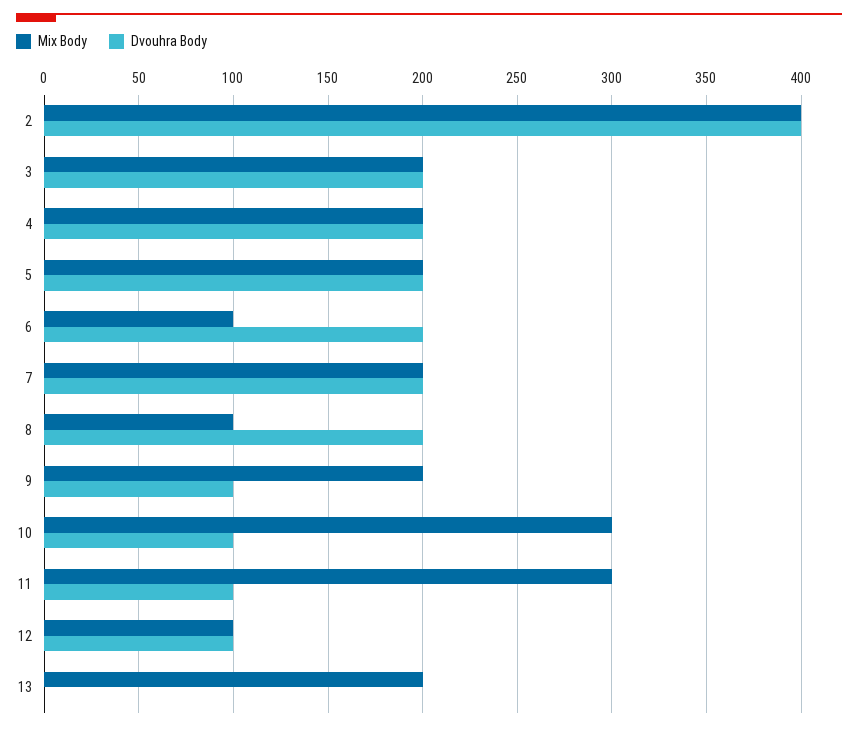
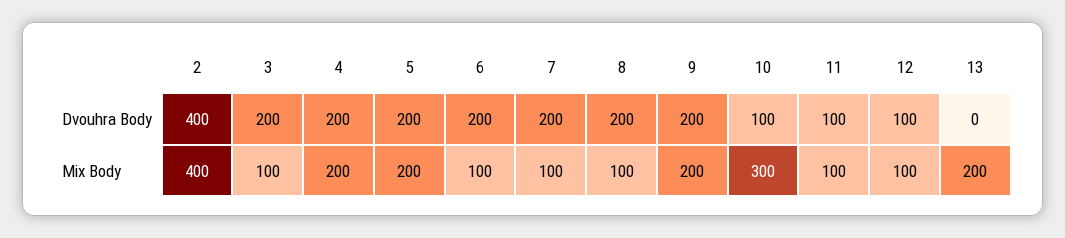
  {
    "Mix Body": {
      "2": 400,
-     "3": 200,
+     "3": 100,
      "4": 200,
      "5": 200,
      "6": 100,
-     "7": 200,
+     "7": 100,
      "8": 100,
      "9": 200,
      "10": 300,
-     "11": 300,
+     "11": 100,
      "12": 100,
      "13": 200
    },
    "Dvouhra Body": {
      "2": 400,
      "3": 200,
      "4": 200,
      "5": 200,
      "6": 200,
      "7": 200,
      "8": 200,
-     "9": 100,
+     "9": 200,
      "10": 100,
      "11": 100,
      "12": 100,
      "13": 0
    }
  }

